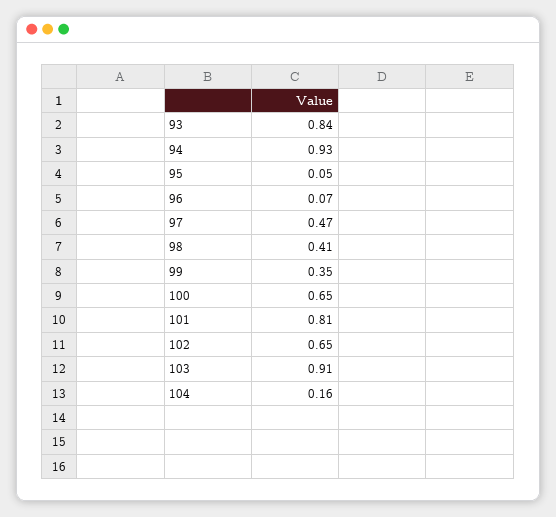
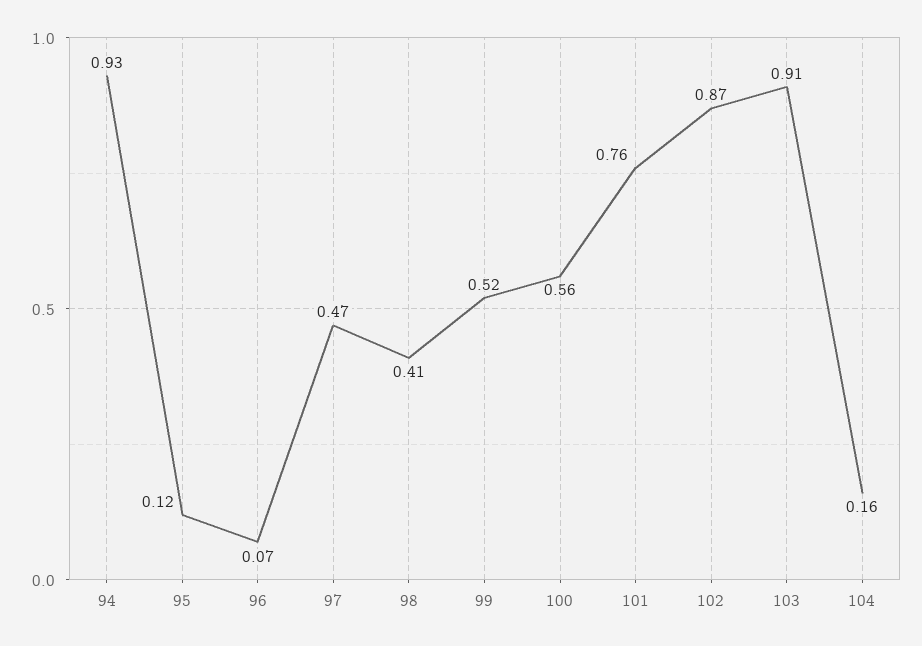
  {
-   "93": 0.84,
    "94": 0.93,
-   "95": 0.05,
+   "95": 0.12,
    "96": 0.07,
    "97": 0.47,
    "98": 0.41,
-   "99": 0.35,
+   "99": 0.52,
-   "100": 0.65,
+   "100": 0.56,
-   "101": 0.81,
+   "101": 0.76,
-   "102": 0.65,
+   "102": 0.87,
    "103": 0.91,
    "104": 0.16
  }

